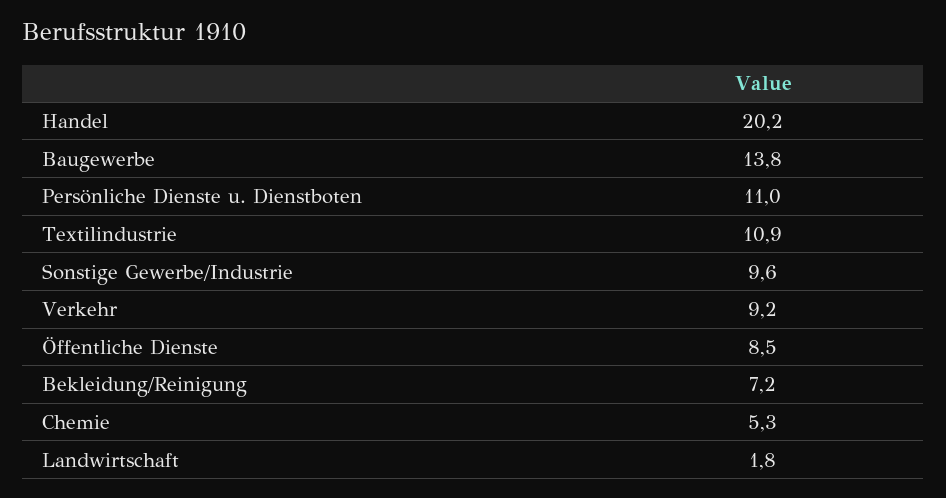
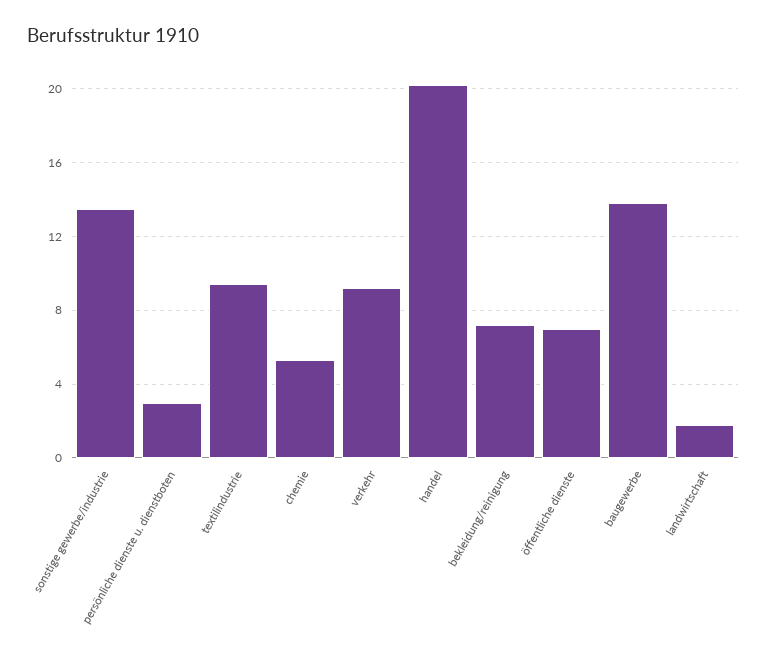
  {
    "Handel": 20.2,
    "Baugewerbe": 13.8,
-   "Persönliche Dienste u. Dienstboten": 11,
+   "Persönliche Dienste u. Dienstboten": 3,
-   "Textilindustrie": 10.9,
+   "Textilindustrie": 9.5,
-   "Sonstige Gewerbe/Industrie": 9.6,
+   "Sonstige Gewerbe/Industrie": 13.5,
    "Verkehr": 9.2,
-   "Öffentliche Dienste": 8.5,
+   "Öffentliche Dienste": 7,
    "Bekleidung/Reinigung": 7.2,
    "Chemie": 5.3,
    "Landwirtschaft": 1.8
  }

